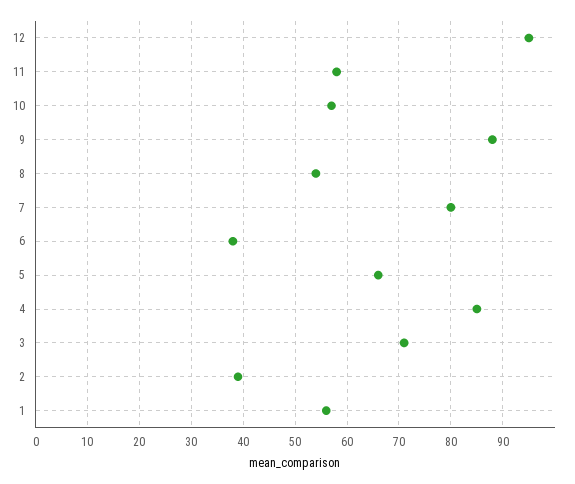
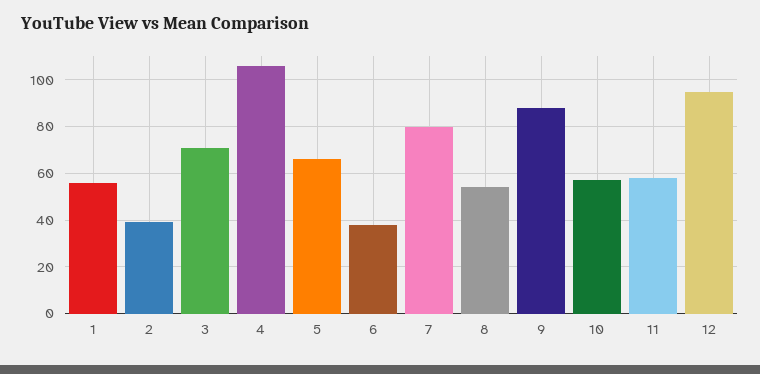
  {
    "12": 95,
    "11": 60,
    "10": 55,
    "9": 90,
    "8": 55,
    "7": 80,
    "6": 40,
    "5": 65,
-   "4": 85,
+   "4": 105,
    "3": 70,
    "2": 40,
    "1": 55
  }

